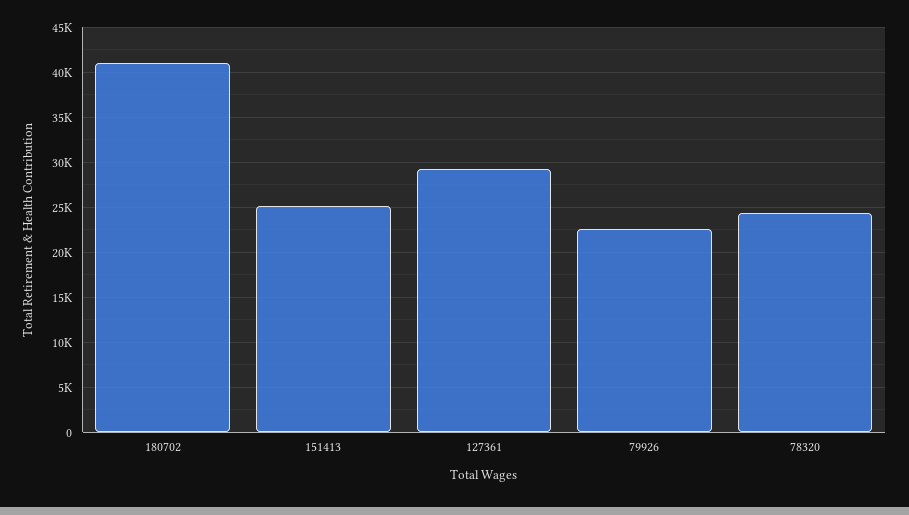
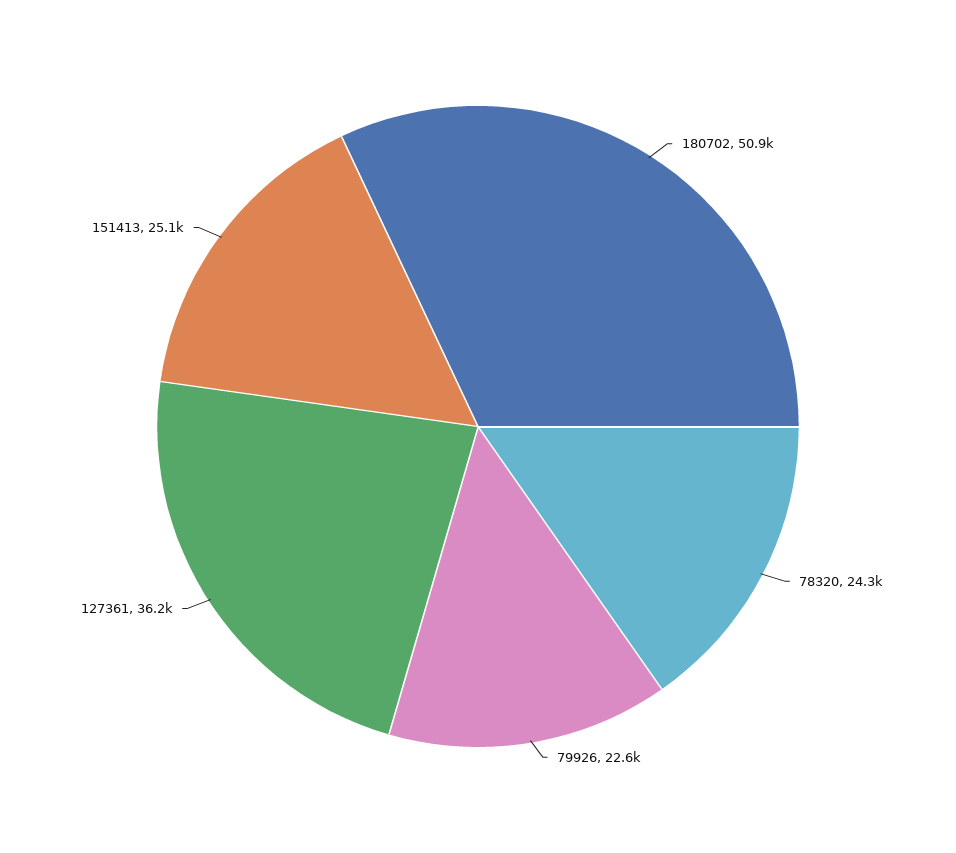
  {
-   "180702": 41000,
+   "180702": 50900,
    "151413": 25100,
-   "127361": 29000,
+   "127361": 36200,
    "79926": 22600,
    "78320": 24300
  }

